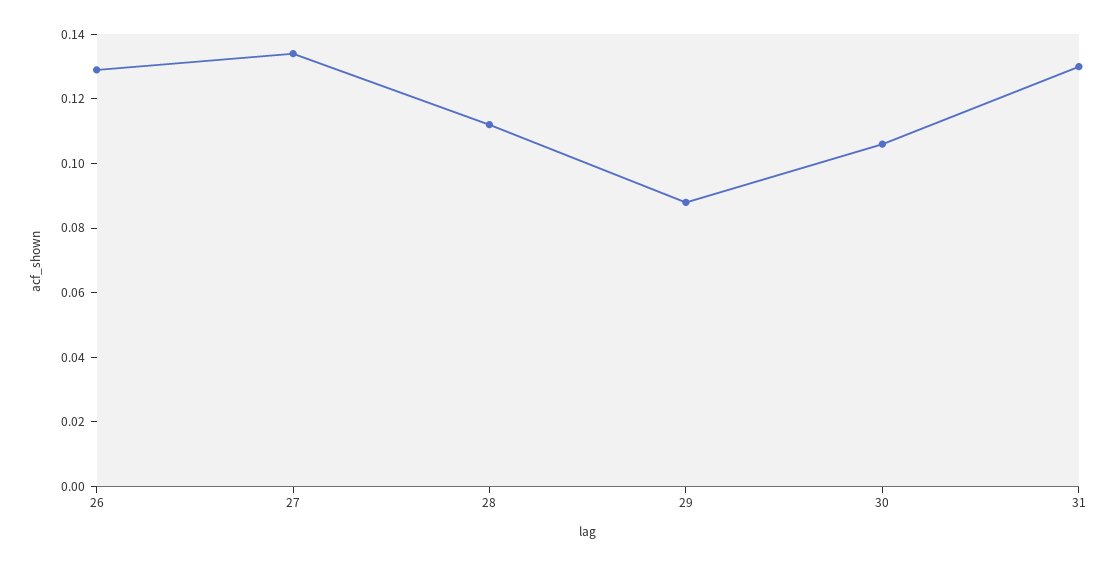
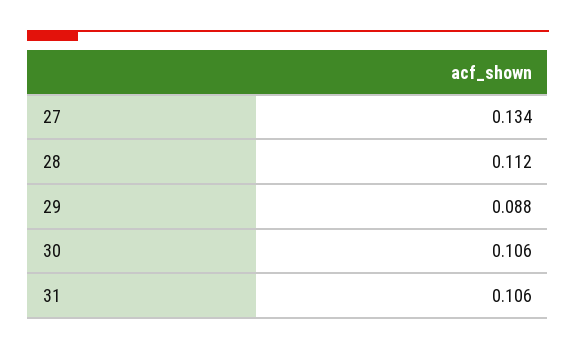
  {
-   "26": 0.13,
    "27": 0.134,
    "28": 0.112,
    "29": 0.088,
    "30": 0.106,
-   "31": 0.13
+   "31": 0.106
  }

